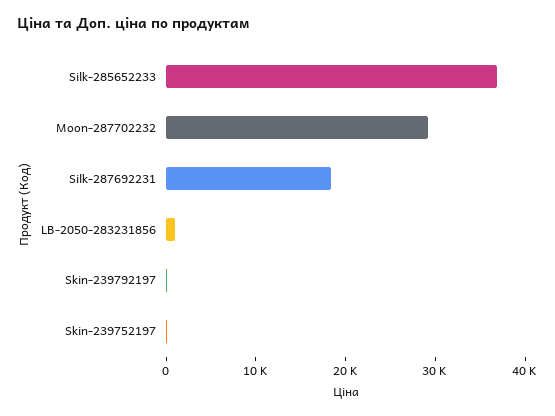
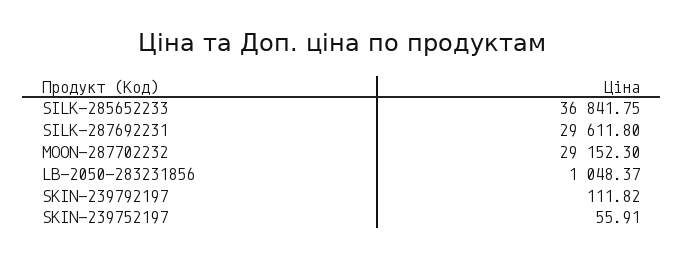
  {
    "Silk-285652233": 36841.75,
    "Moon-287702232": 29152.3,
-   "Silk-287692231": 18000,
+   "Silk-287692231": 29611.8,
    "LB-2050-283231856": 1048.37,
    "Skin-239792197": 111.82,
    "Skin-239752197": 55.91
  }

